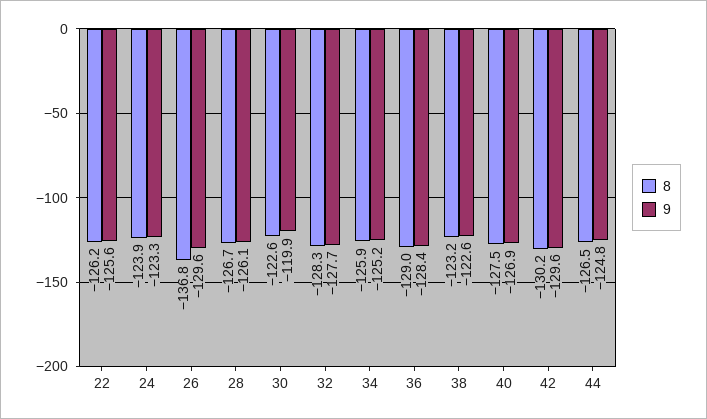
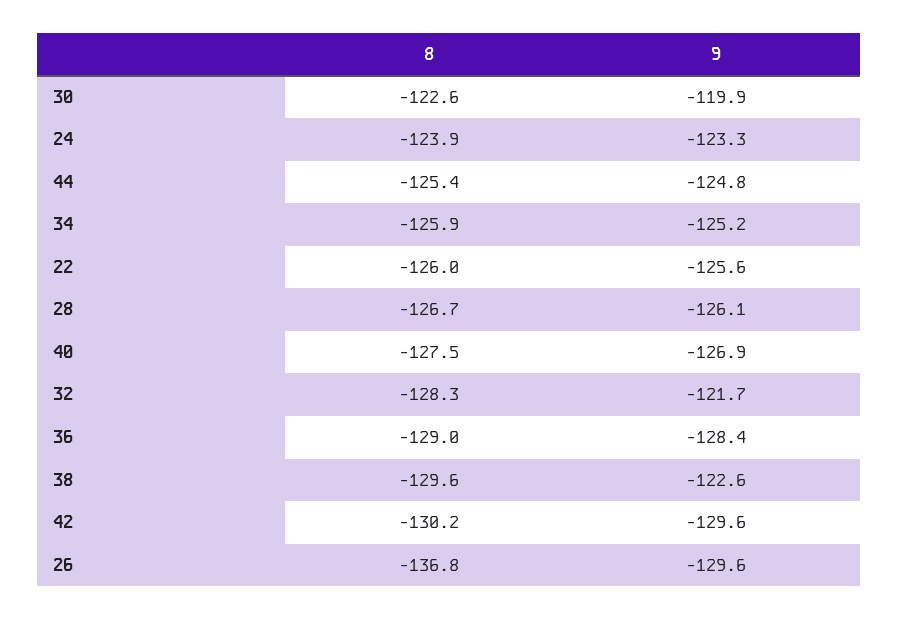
  {
    "8": {
-     "22": -126.2,
+     "22": -126,
      "24": -123.9,
      "26": -136.8,
      "28": -126.7,
      "30": -122.6,
      "32": -128.3,
      "34": -125.9,
      "36": -129,
-     "38": -123.2,
+     "38": -129.6,
      "40": -127.5,
      "42": -130.2,
-     "44": -126.5
+     "44": -125.4
    },
    "9": {
      "22": -125.6,
      "24": -123.3,
      "26": -129.6,
      "28": -126.1,
      "30": -119.9,
-     "32": -127.7,
+     "32": -121.7,
      "34": -125.2,
      "36": -128.4,
      "38": -122.6,
      "40": -126.9,
      "42": -129.6,
      "44": -124.8
    }
  }

